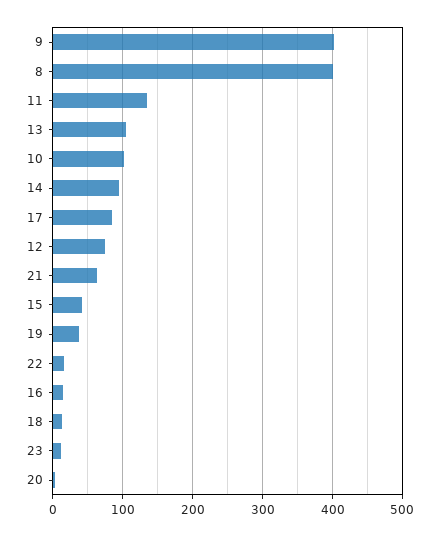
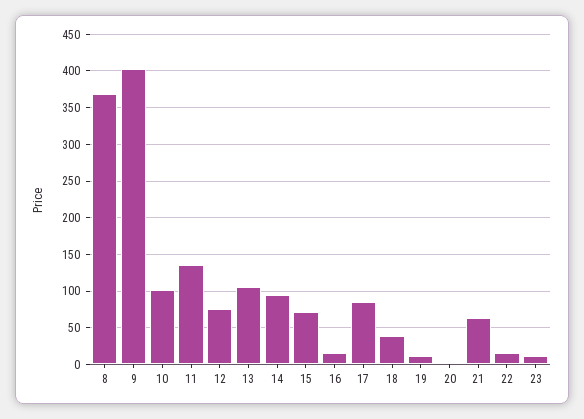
  {
    "9": 400,
-   "8": 400,
+   "8": 370,
    "11": 140,
    "13": 110,
    "10": 100,
    "14": 100,
    "17": 80,
    "12": 80,
    "21": 60,
-   "15": 40,
+   "15": 70,
-   "19": 40,
+   "19": 10,
    "22": 20,
    "16": 10,
-   "18": 10,
+   "18": 40,
    "23": 10,
    "20": 0
  }

